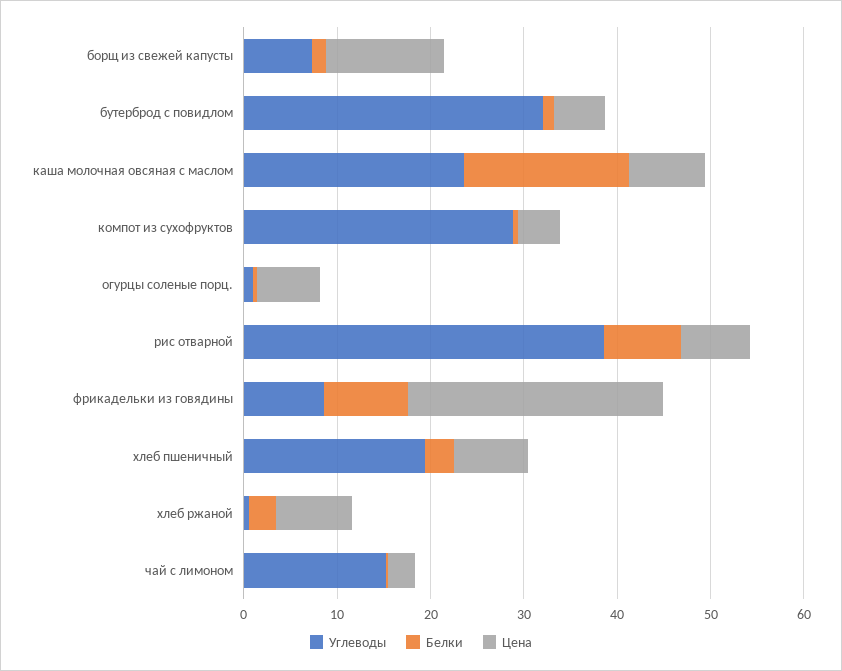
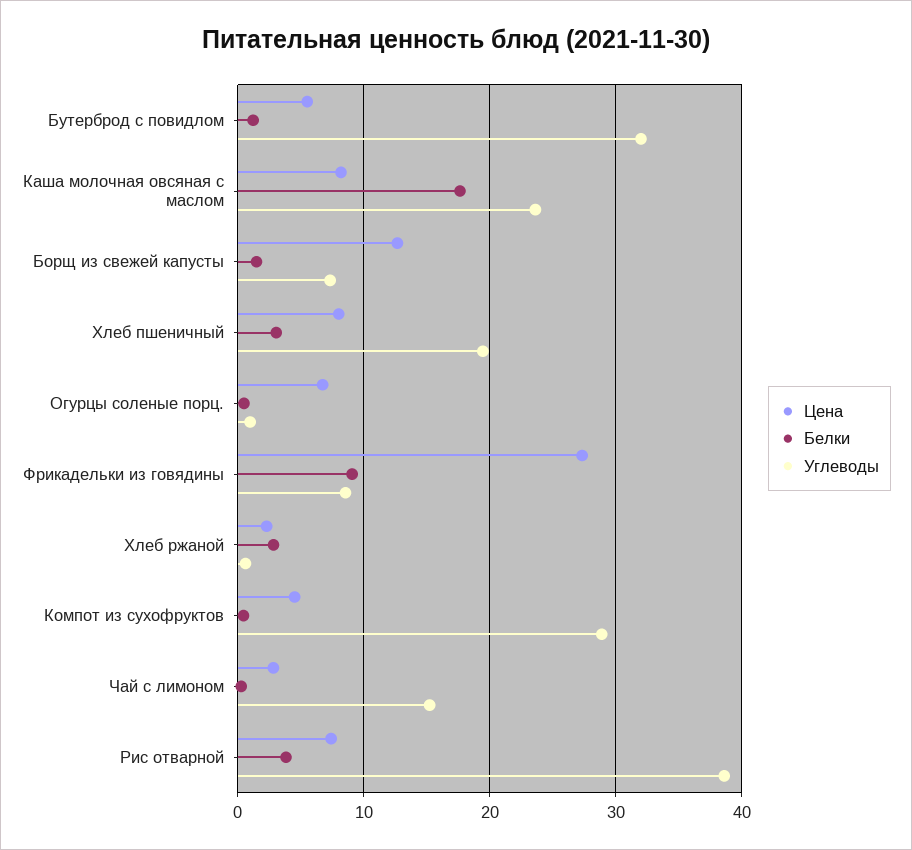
  {
    "Углеводы": {
      "борщ из свежей капусты": 7,
      "бутерброд с повидлом": 32,
      "каша молочная овсяная с маслом": 24,
      "компот из сухофруктов": 29,
      "огурцы соленые порц.": 1,
      "рис отварной": 39,
      "фрикадельки из говядины": 9,
      "хлеб пшеничный": 19,
      "хлеб ржаной": 1,
      "чай с лимоном": 15
    },
    "Белки": {
      "борщ из свежей капусты": 1,
      "бутерброд с повидлом": 1,
      "каша молочная овсяная с маслом": 18,
      "компот из сухофруктов": 0,
      "огурцы соленые порц.": 0,
-     "рис отварной": 8,
+     "рис отварной": 4,
      "фрикадельки из говядины": 9,
      "хлеб пшеничный": 3,
      "хлеб ржаной": 3,
      "чай с лимоном": 0
    },
    "Цена": {
      "борщ из свежей капусты": 13,
      "бутерброд с повидлом": 6,
      "каша молочная овсяная с маслом": 8,
      "компот из сухофруктов": 5,
      "огурцы соленые порц.": 7,
      "рис отварной": 7,
      "фрикадельки из говядины": 27,
      "хлеб пшеничный": 8,
-     "хлеб ржаной": 8,
+     "хлеб ржаной": 2,
      "чай с лимоном": 3
    }
  }

